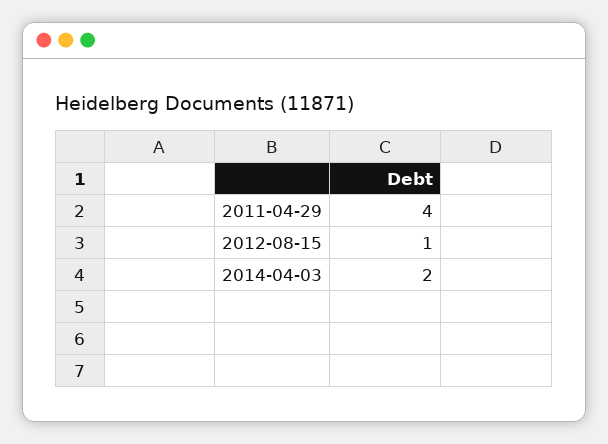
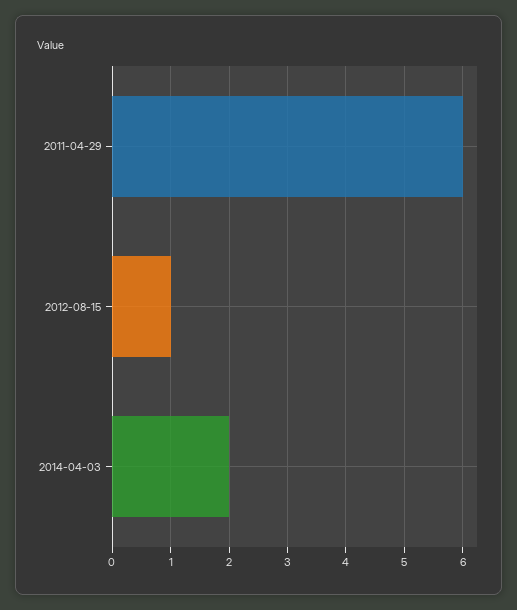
  {
-   "2011-04-29": 4,
+   "2011-04-29": 6,
    "2012-08-15": 1,
    "2014-04-03": 2
  }

